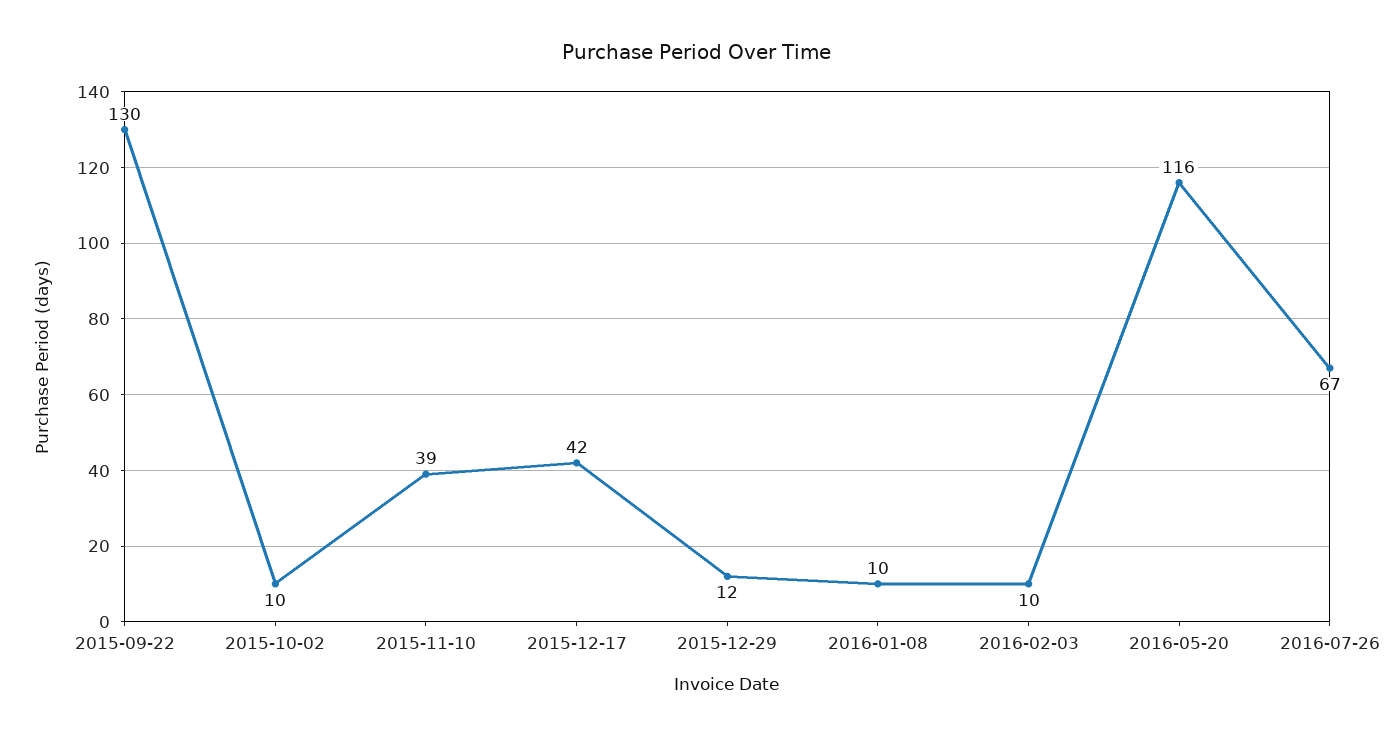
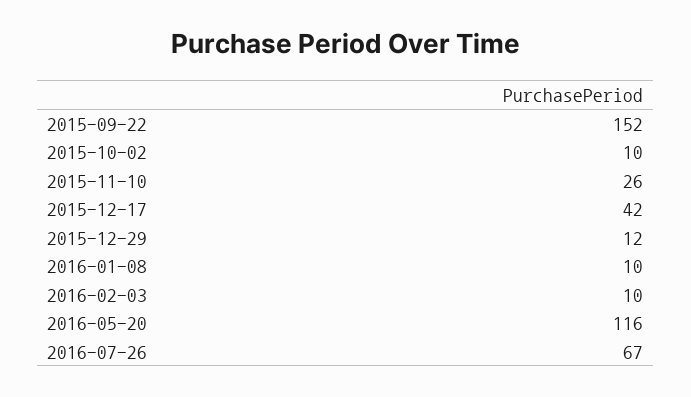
  {
-   "2015-09-22": 130,
+   "2015-09-22": 152,
    "2015-10-02": 10,
-   "2015-11-10": 39,
+   "2015-11-10": 26,
    "2015-12-17": 42,
    "2015-12-29": 12,
    "2016-01-08": 10,
    "2016-02-03": 10,
    "2016-05-20": 116,
    "2016-07-26": 67
  }

